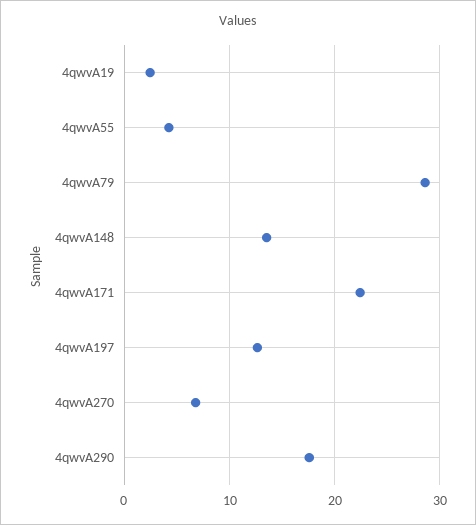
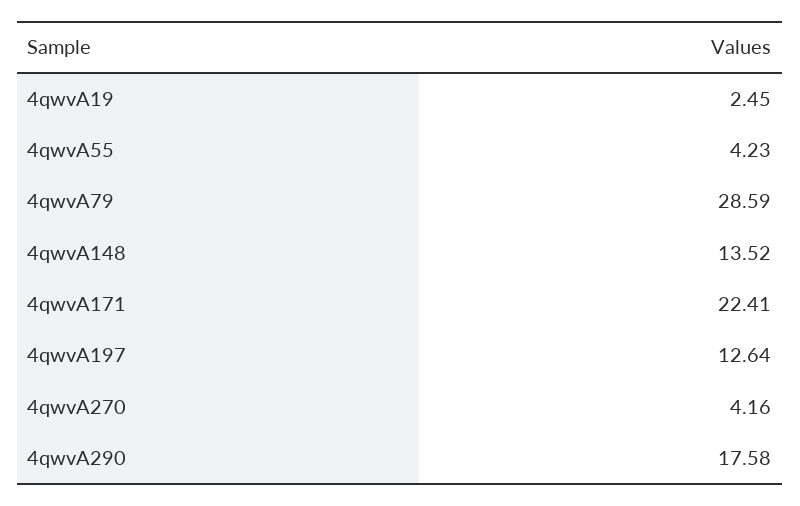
  {
    "4qwvA19": 2.45,
    "4qwvA55": 4.23,
    "4qwvA79": 28.59,
    "4qwvA148": 13.52,
    "4qwvA171": 22.41,
    "4qwvA197": 12.64,
-   "4qwvA270": 7,
+   "4qwvA270": 4.16,
    "4qwvA290": 17.58
  }

